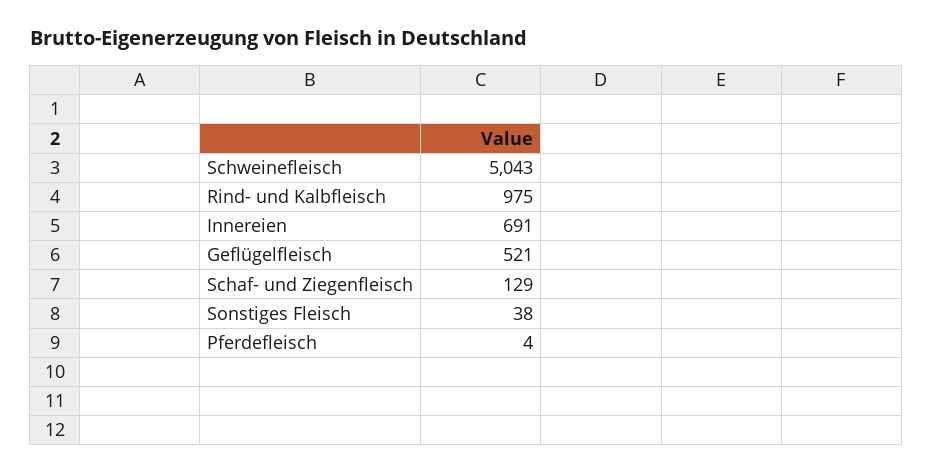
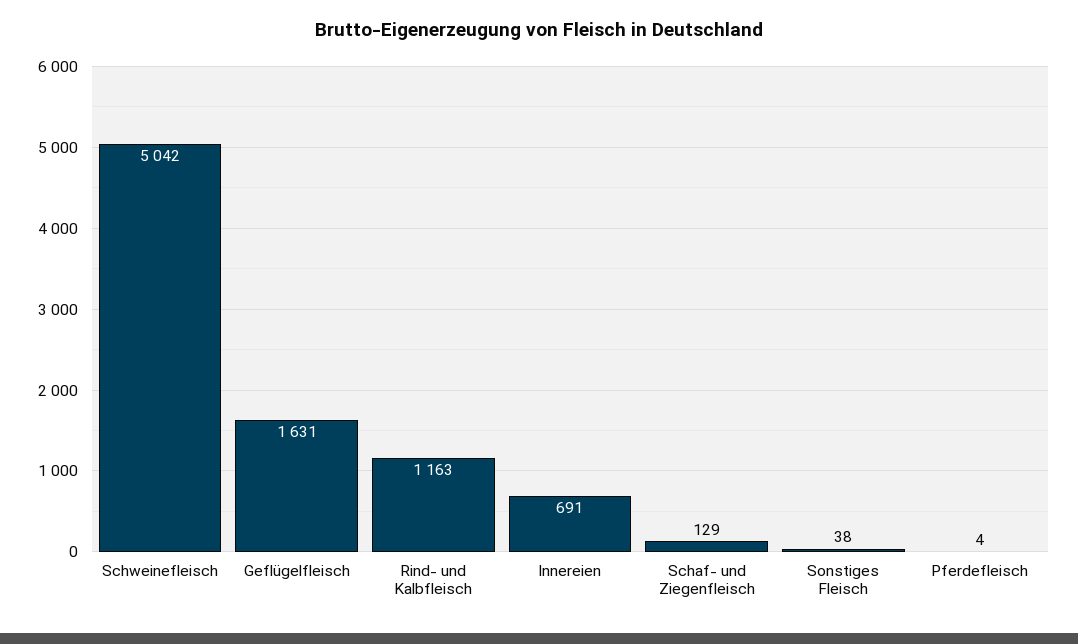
  {
-   "Schweinefleisch": 5043,
+   "Schweinefleisch": 5042,
-   "Rind- und Kalbfleisch": 975,
+   "Rind- und Kalbfleisch": 1163,
    "Innereien": 691,
-   "Geflügelfleisch": 521,
+   "Geflügelfleisch": 1631,
    "Schaf- und Ziegenfleisch": 129,
    "Sonstiges Fleisch": 38,
    "Pferdefleisch": 4
  }

